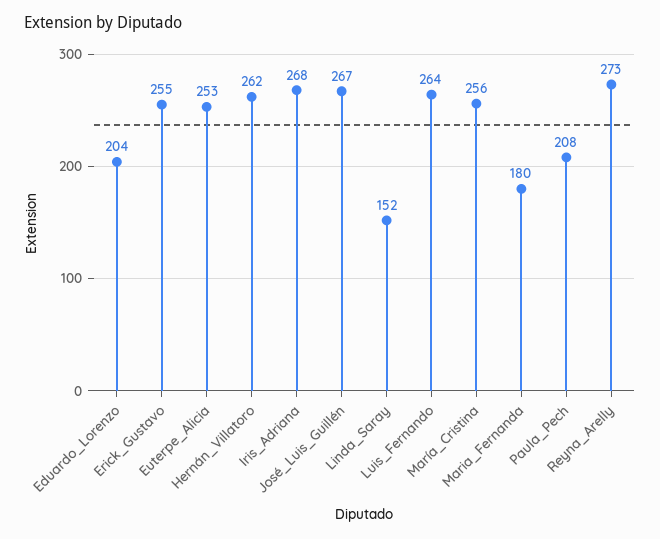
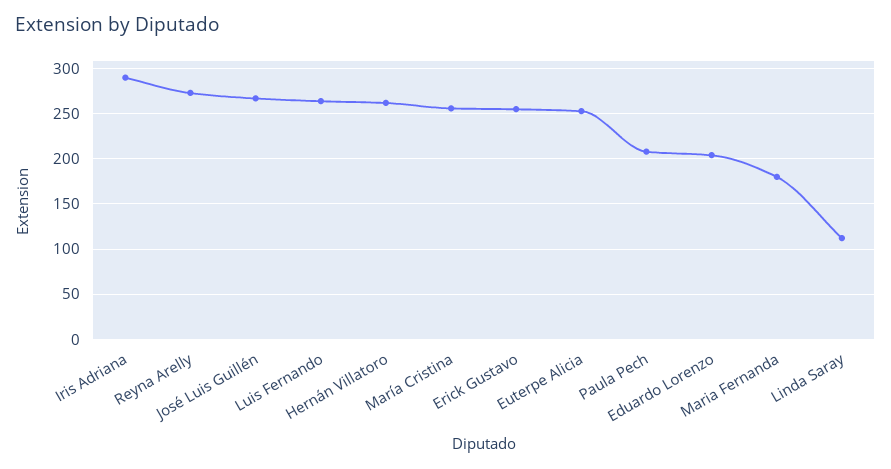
  {
    "Eduardo_Lorenzo": 204,
    "Erick_Gustavo": 255,
    "Euterpe_Alicia": 253,
    "Hernán_Villatoro": 262,
-   "Iris_Adriana": 268,
+   "Iris_Adriana": 290,
    "José_Luis_Guillén": 267,
-   "Linda_Saray": 152,
+   "Linda_Saray": 110,
    "Luis_Fernando": 264,
    "María_Cristina": 256,
    "Maria_Fernanda": 180,
    "Paula_Pech": 208,
    "Reyna_Arelly": 273
  }

